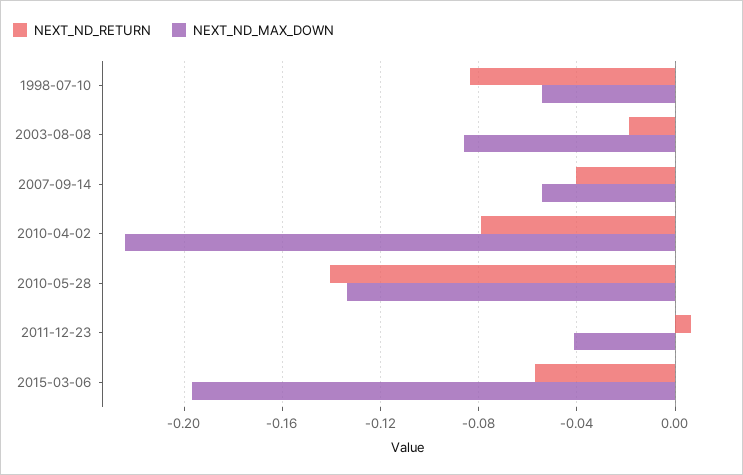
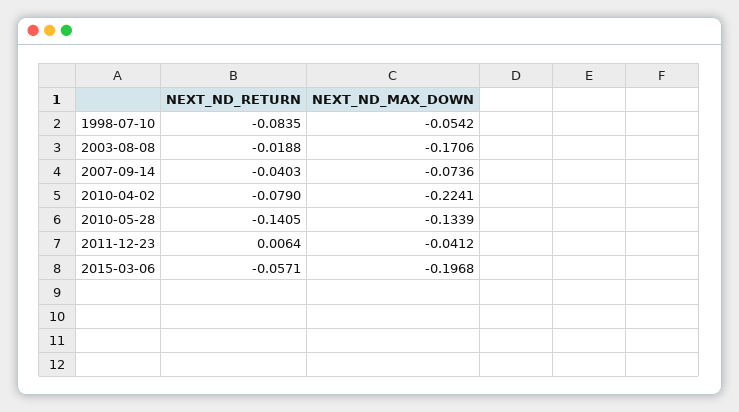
  {
    "NEXT_ND_RETURN": {
      "1998-07-10": -0.0835,
      "2003-08-08": -0.0188,
      "2007-09-14": -0.0403,
      "2010-04-02": -0.079,
      "2010-05-28": -0.1405,
      "2011-12-23": 0.0064,
      "2015-03-06": -0.0571
    },
    "NEXT_ND_MAX_DOWN": {
      "1998-07-10": -0.0542,
-     "2003-08-08": -0.085,
+     "2003-08-08": -0.1706,
-     "2007-09-14": -0.055,
+     "2007-09-14": -0.0736,
      "2010-04-02": -0.2241,
      "2010-05-28": -0.1339,
      "2011-12-23": -0.0412,
      "2015-03-06": -0.1968
    }
  }

